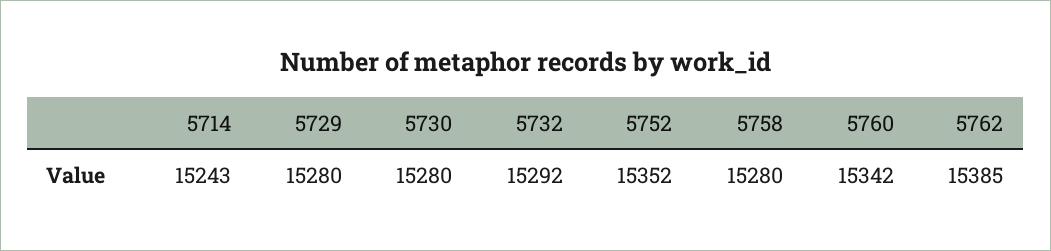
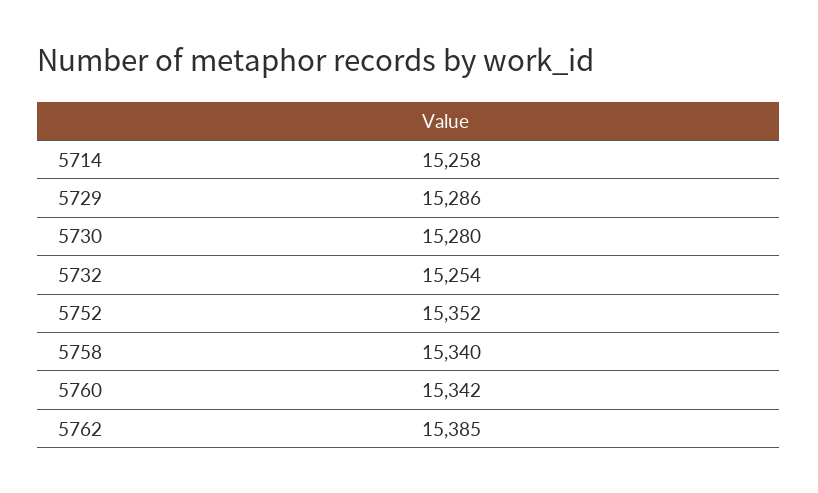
  {
-   "5714": 15243,
+   "5714": 15258,
-   "5729": 15280,
+   "5729": 15286,
    "5730": 15280,
-   "5732": 15292,
+   "5732": 15254,
    "5752": 15352,
-   "5758": 15280,
+   "5758": 15340,
    "5760": 15342,
    "5762": 15385
  }

